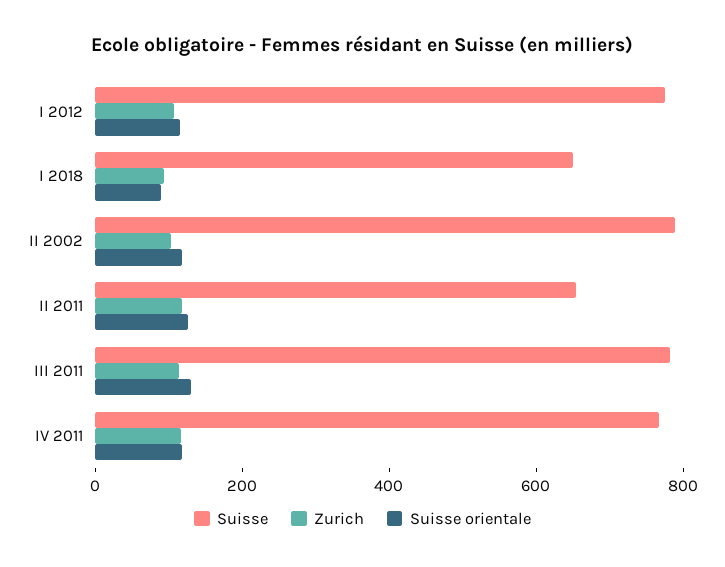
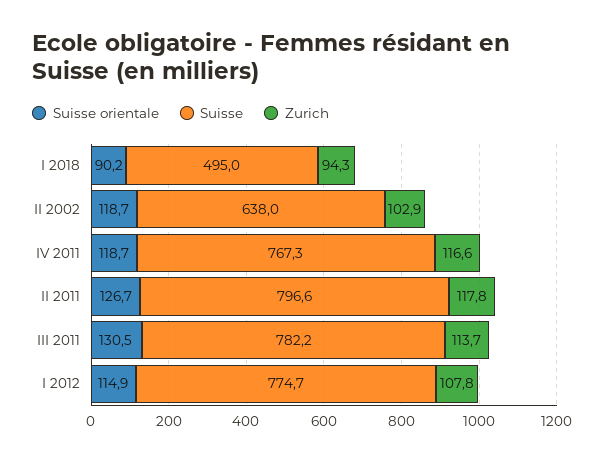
  {
    "Suisse": {
      "I 2012": 774.7,
-     "I 2018": 650,
+     "I 2018": 495,
-     "II 2002": 800,
+     "II 2002": 638,
-     "II 2011": 650,
+     "II 2011": 796.6,
      "III 2011": 782.2,
      "IV 2011": 767.3
    },
    "Zurich": {
      "I 2012": 107.8,
      "I 2018": 94.3,
      "II 2002": 102.9,
      "II 2011": 117.8,
      "III 2011": 113.7,
      "IV 2011": 116.6
    },
    "Suisse orientale": {
      "I 2012": 114.9,
      "I 2018": 90.2,
      "II 2002": 118.7,
      "II 2011": 126.7,
      "III 2011": 130.5,
      "IV 2011": 118.7
    }
  }

